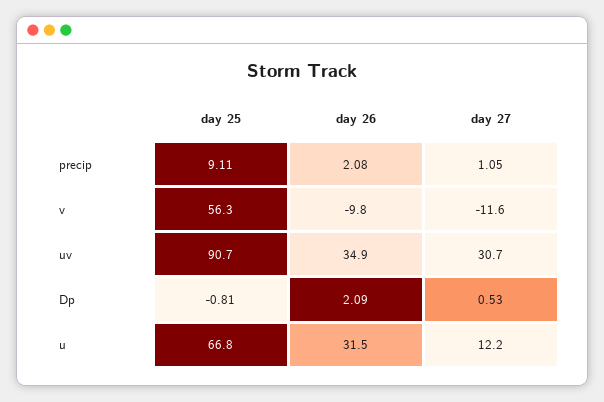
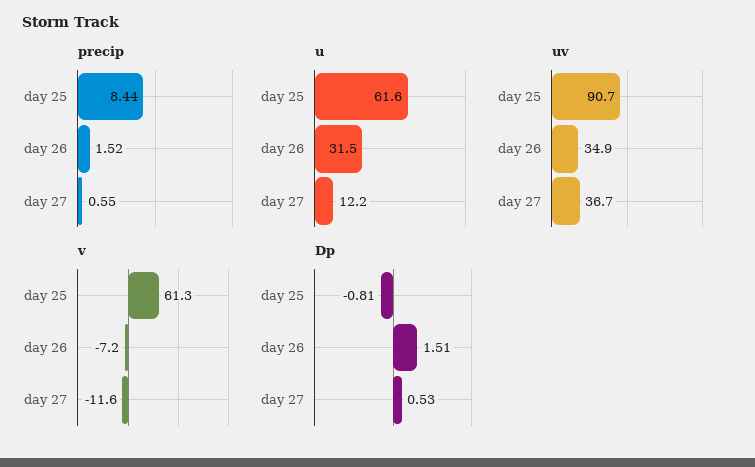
  {
    "precip": {
-     "day 25": 9.11,
+     "day 25": 8.44,
-     "day 26": 2.08,
+     "day 26": 1.52,
-     "day 27": 1.05
+     "day 27": 0.55
    },
    "v": {
-     "day 25": 56.3,
+     "day 25": 61.3,
-     "day 26": -9.8,
+     "day 26": -7.2,
      "day 27": -11.6
    },
    "uv": {
      "day 25": 90.7,
      "day 26": 34.9,
-     "day 27": 30.7
+     "day 27": 36.7
    },
    "Dp": {
      "day 25": -0.81,
-     "day 26": 2.09,
+     "day 26": 1.51,
      "day 27": 0.53
    },
    "u": {
-     "day 25": 66.8,
+     "day 25": 61.6,
      "day 26": 31.5,
      "day 27": 12.2
    }
  }

